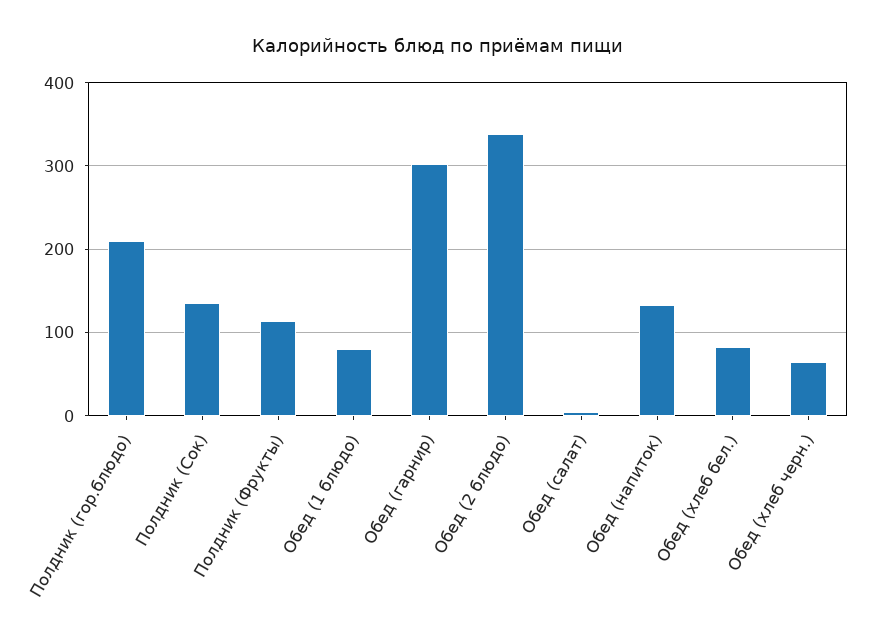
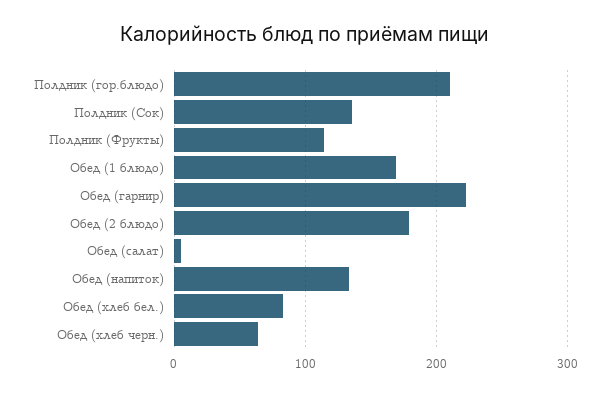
  {
    "Полдник (гор.блюдо)": 210,
    "Полдник (Сок)": 140,
    "Полдник (Фрукты)": 110,
-   "Обед (1 блюдо)": 80,
+   "Обед (1 блюдо)": 170,
-   "Обед (гарнир)": 300,
+   "Обед (гарнир)": 220,
-   "Обед (2 блюдо)": 340,
+   "Обед (2 блюдо)": 180,
    "Обед (салат)": 10,
    "Обед (напиток)": 130,
    "Обед (хлеб бел.)": 80,
    "Обед (хлеб черн.)": 60
  }

